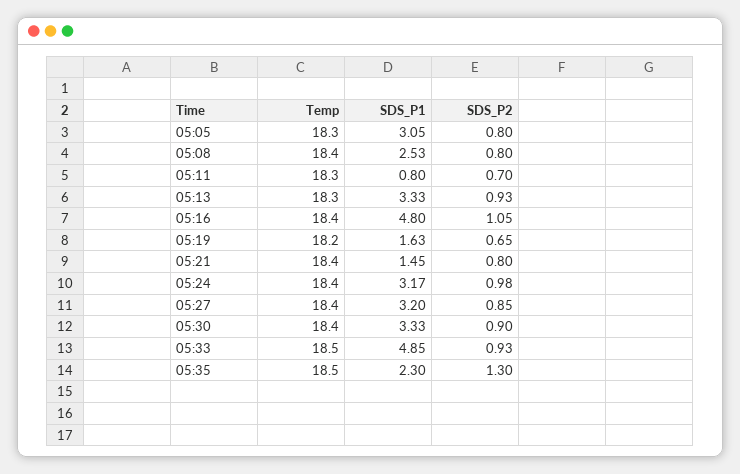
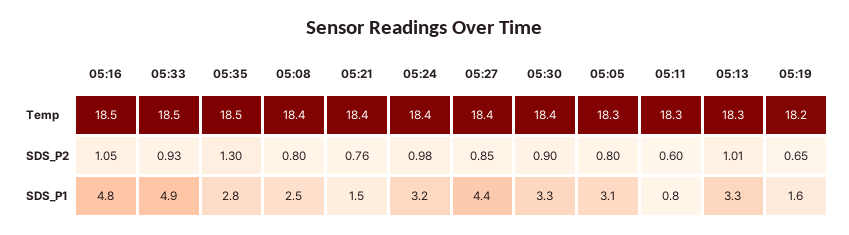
  {
    "Temp": {
      "05:05": 18.3,
      "05:08": 18.4,
      "05:11": 18.3,
      "05:13": 18.3,
-     "05:16": 18.4,
+     "05:16": 18.5,
      "05:19": 18.2,
      "05:21": 18.4,
      "05:24": 18.4,
      "05:27": 18.4,
      "05:30": 18.4,
      "05:33": 18.5,
      "05:35": 18.5
    },
    "SDS_P1": {
      "05:05": 3.05,
      "05:08": 2.53,
      "05:11": 0.8,
      "05:13": 3.33,
      "05:16": 4.8,
      "05:19": 1.63,
      "05:21": 1.45,
      "05:24": 3.17,
-     "05:27": 3.2,
+     "05:27": 4.4,
      "05:30": 3.33,
      "05:33": 4.85,
-     "05:35": 2.3
+     "05:35": 2.8
    },
    "SDS_P2": {
      "05:05": 0.8,
      "05:08": 0.8,
-     "05:11": 0.7,
+     "05:11": 0.6,
-     "05:13": 0.93,
+     "05:13": 1.01,
      "05:16": 1.05,
      "05:19": 0.65,
-     "05:21": 0.8,
+     "05:21": 0.76,
      "05:24": 0.98,
      "05:27": 0.85,
      "05:30": 0.9,
      "05:33": 0.93,
      "05:35": 1.3
    }
  }

